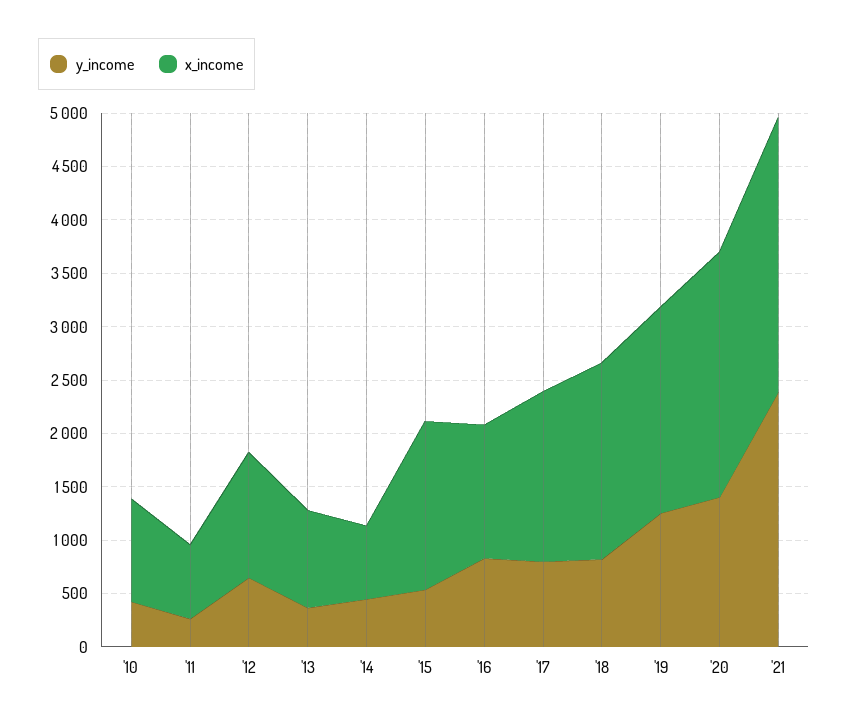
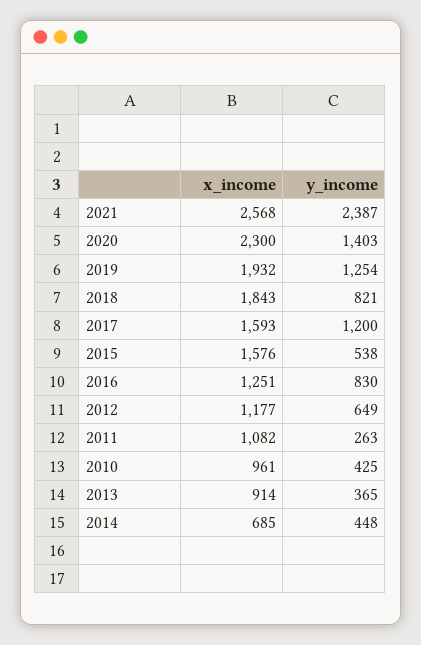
  {
    "y_income": {
      "'10": 425,
      "'11": 263,
      "'12": 649,
      "'13": 365,
      "'14": 448,
      "'15": 538,
      "'16": 830,
-     "'17": 800,
+     "'17": 1200,
      "'18": 821,
      "'19": 1254,
      "'20": 1403,
      "'21": 2387
    },
    "x_income": {
      "'10": 961,
-     "'11": 700,
+     "'11": 1082,
      "'12": 1177,
      "'13": 914,
      "'14": 685,
      "'15": 1576,
      "'16": 1251,
      "'17": 1593,
      "'18": 1843,
      "'19": 1932,
      "'20": 2300,
      "'21": 2568
    }
  }

